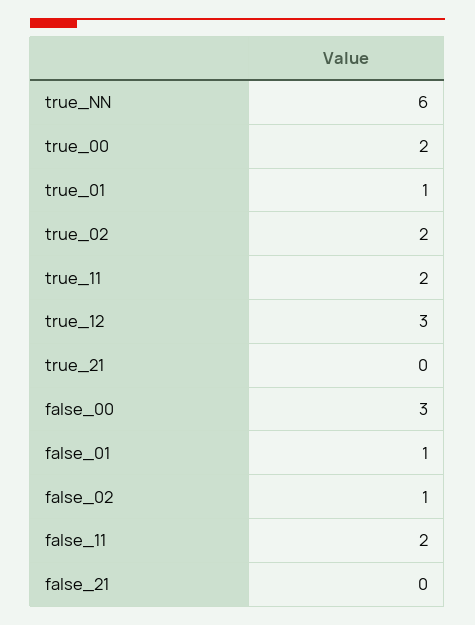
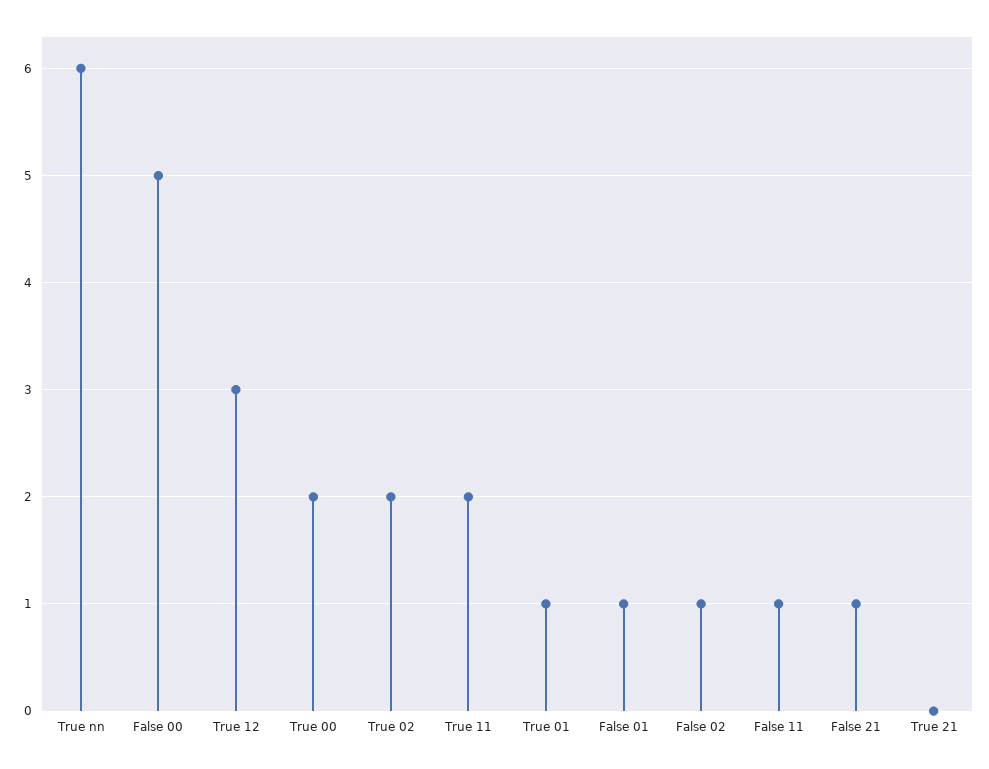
  {
    "true_NN": 6,
    "true_00": 2,
    "true_01": 1,
    "true_02": 2,
    "true_11": 2,
    "true_12": 3,
    "true_21": 0,
-   "false_00": 3,
+   "false_00": 5,
    "false_01": 1,
    "false_02": 1,
-   "false_11": 2,
+   "false_11": 1,
-   "false_21": 0
+   "false_21": 1
  }

